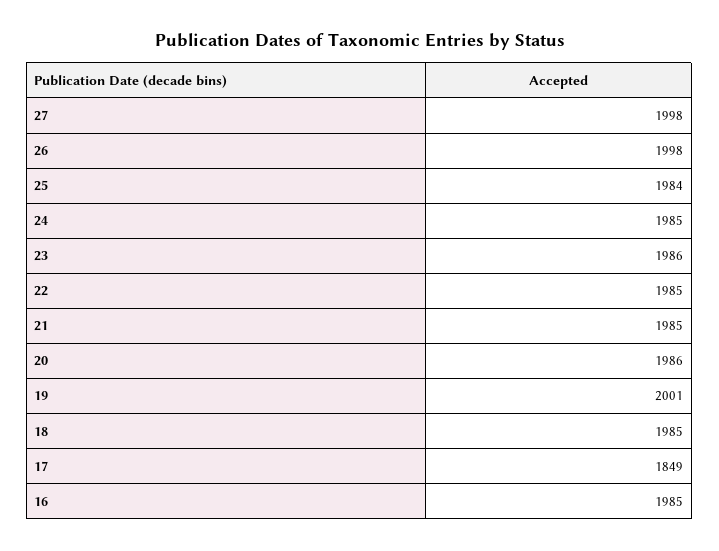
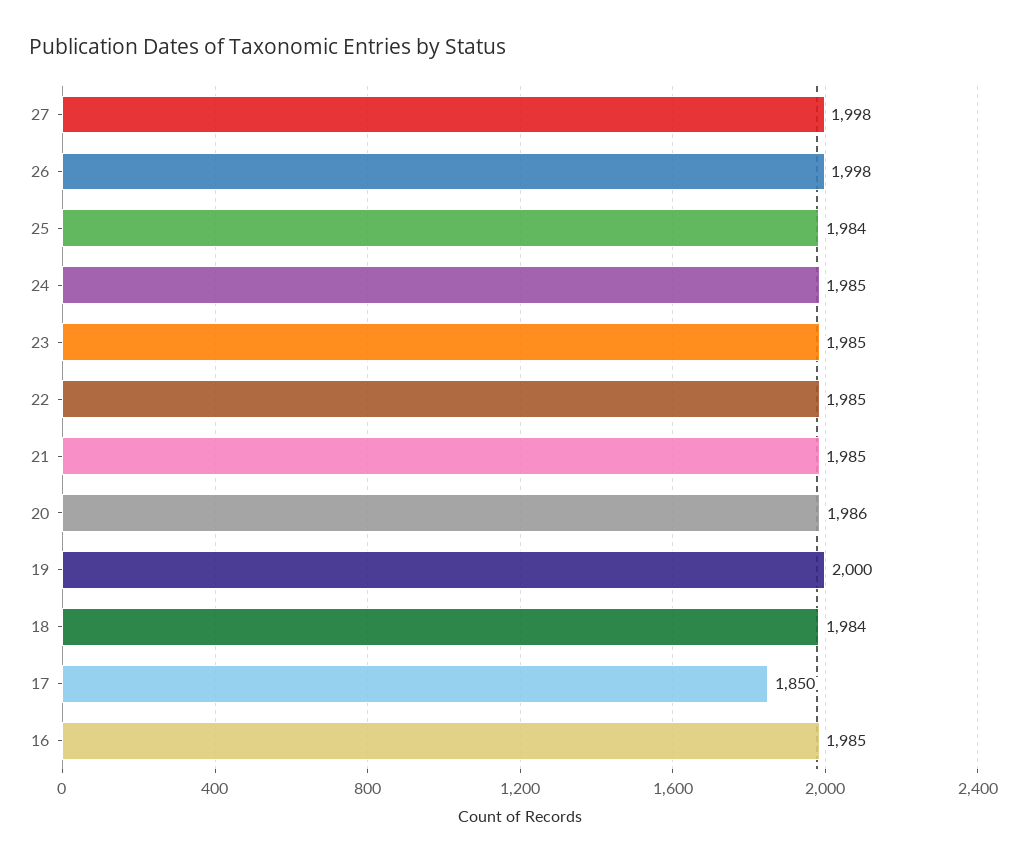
  {
    "27": 1998,
    "26": 1998,
    "25": 1984,
    "24": 1985,
-   "23": 1986,
+   "23": 1985,
    "22": 1985,
    "21": 1985,
    "20": 1986,
-   "19": 2001,
+   "19": 2000,
-   "18": 1985,
+   "18": 1984,
-   "17": 1849,
+   "17": 1850,
    "16": 1985
  }

